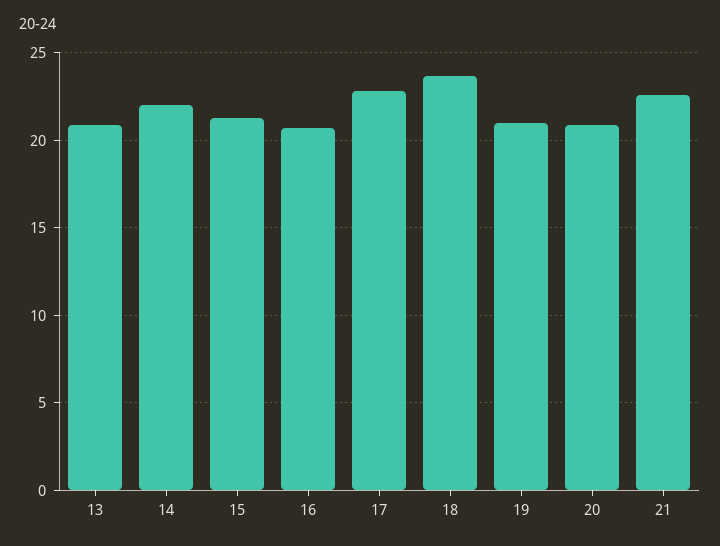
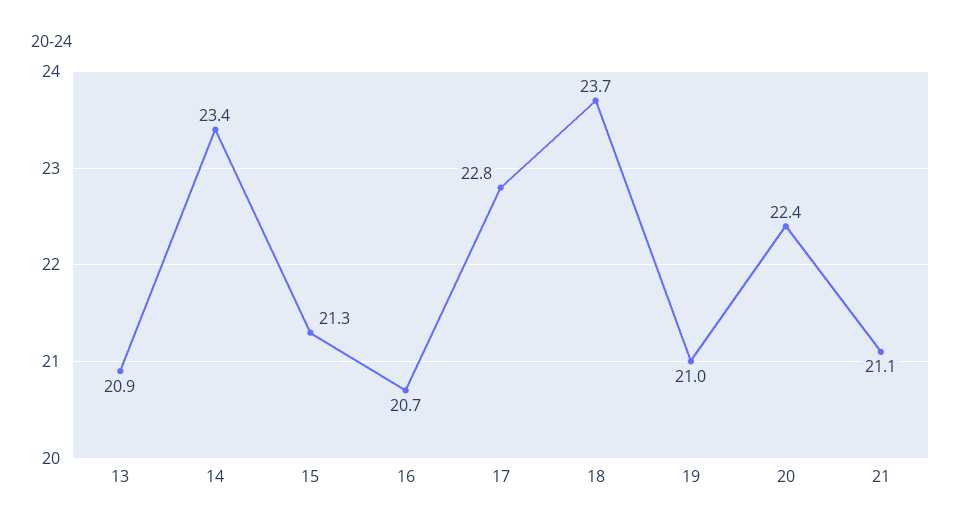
  {
    "13": 20.9,
-   "14": 22,
+   "14": 23.4,
    "15": 21.3,
    "16": 20.7,
    "17": 22.8,
    "18": 23.7,
    "19": 21,
-   "20": 21,
+   "20": 22.4,
-   "21": 22.5
+   "21": 21.1
  }

